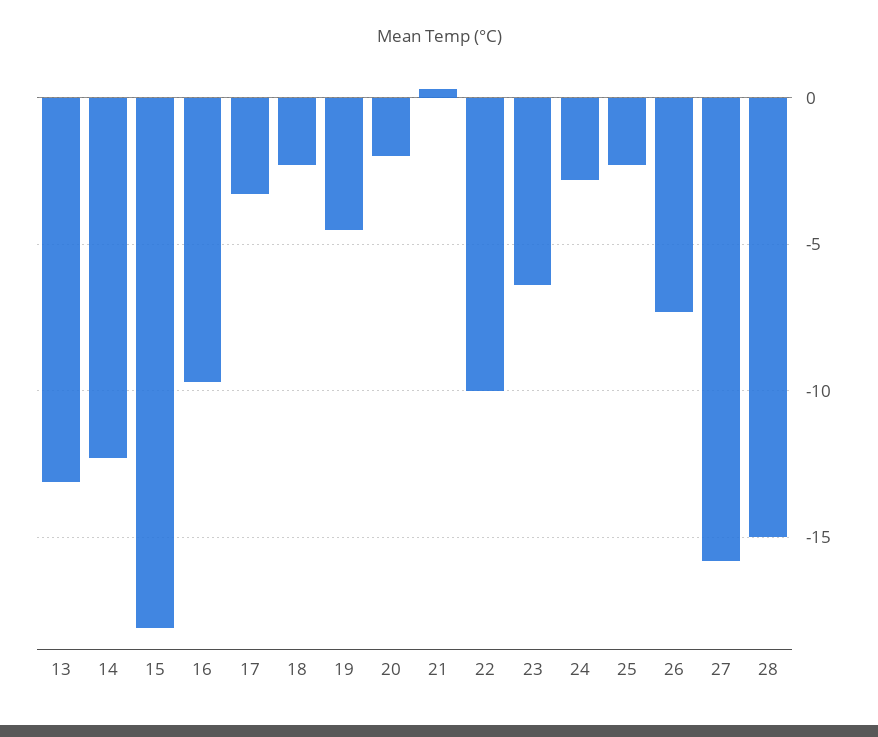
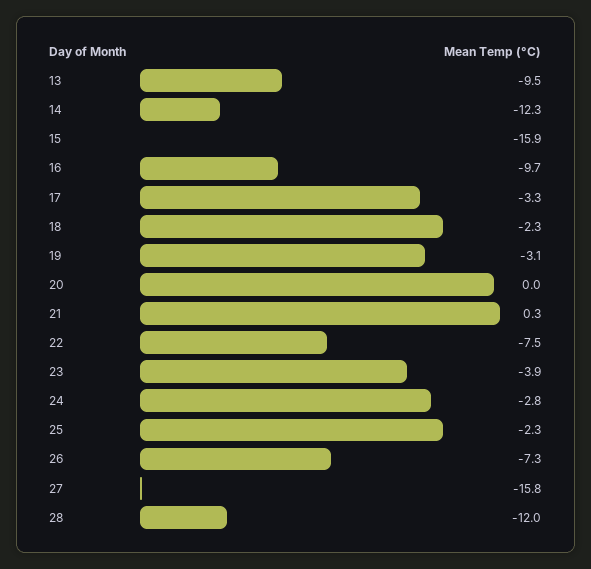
  {
-   "13": -13,
+   "13": -9.5,
    "14": -12.3,
-   "15": -18,
+   "15": -15.9,
    "16": -9.7,
    "17": -3.3,
    "18": -2.3,
-   "19": -4.5,
+   "19": -3.1,
-   "20": -2,
+   "20": 0,
    "21": 0.3,
-   "22": -10,
+   "22": -7.5,
-   "23": -6.5,
+   "23": -3.9,
    "24": -2.8,
    "25": -2.3,
    "26": -7.3,
    "27": -15.8,
-   "28": -15
+   "28": -12
  }

